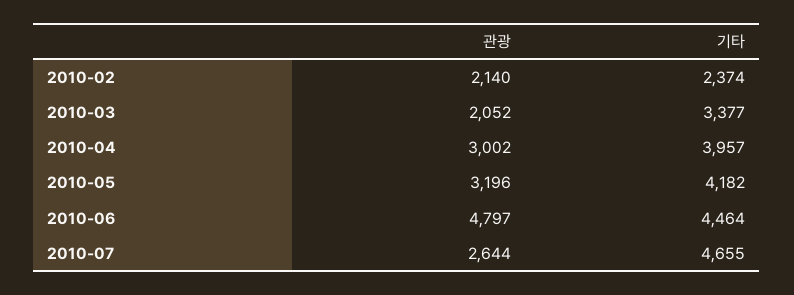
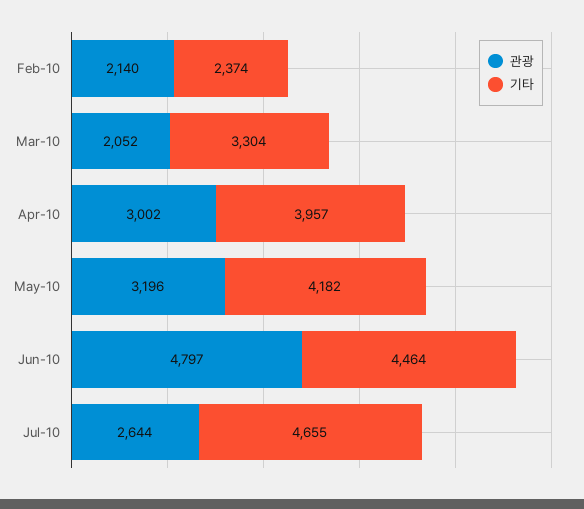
  {
    "관광": {
      "2010-02": 2140,
      "2010-03": 2052,
      "2010-04": 3002,
      "2010-05": 3196,
      "2010-06": 4797,
      "2010-07": 2644
    },
    "기타": {
      "2010-02": 2374,
-     "2010-03": 3377,
+     "2010-03": 3304,
      "2010-04": 3957,
      "2010-05": 4182,
      "2010-06": 4464,
      "2010-07": 4655
    }
  }

